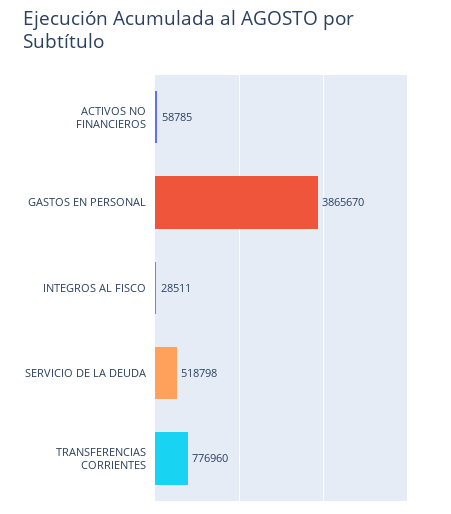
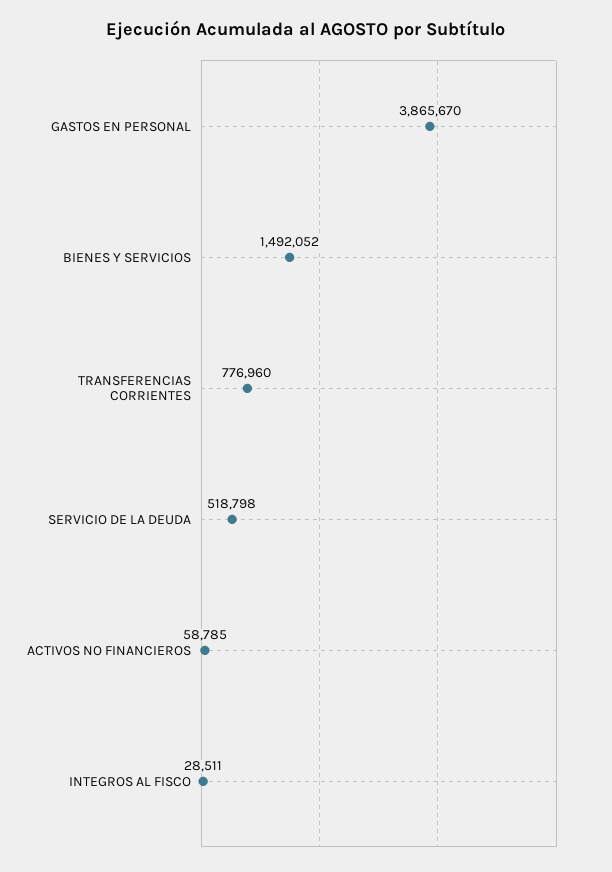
  {
    "ACTIVOS NO FINANCIEROS": 58785,
    "GASTOS EN PERSONAL": 3865670,
    "INTEGROS AL FISCO": 28511,
    "SERVICIO DE LA DEUDA": 518798,
-   "TRANSFERENCIAS CORRIENTES": 776960
+   "TRANSFERENCIAS CORRIENTES": 776960,
+   "BIENES Y SERVICIOS": 1492052
  }

